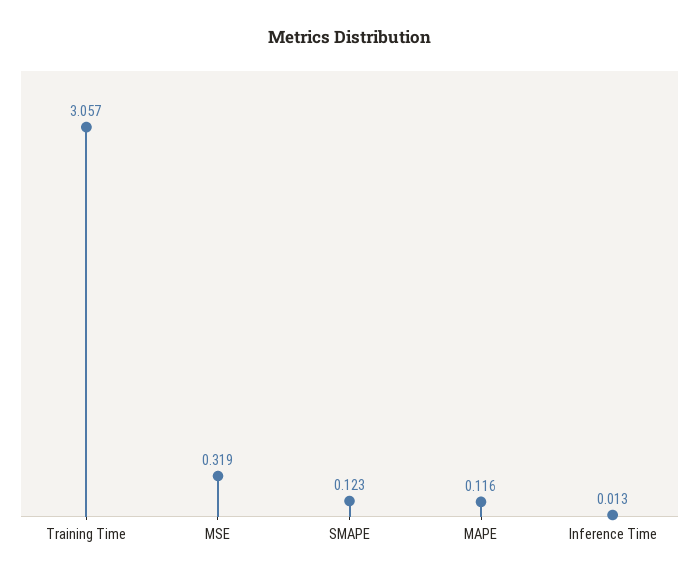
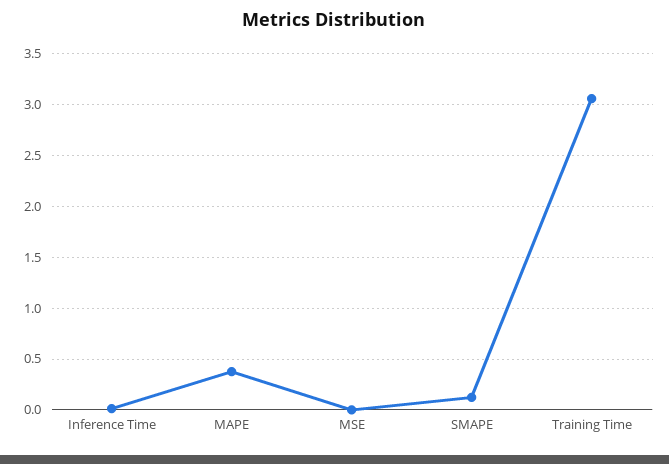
  {
    "Training Time": 3.057,
-   "MSE": 0.319,
+   "MSE": 0,
    "SMAPE": 0.123,
-   "MAPE": 0.116,
+   "MAPE": 0.4,
    "Inference Time": 0.013
  }

